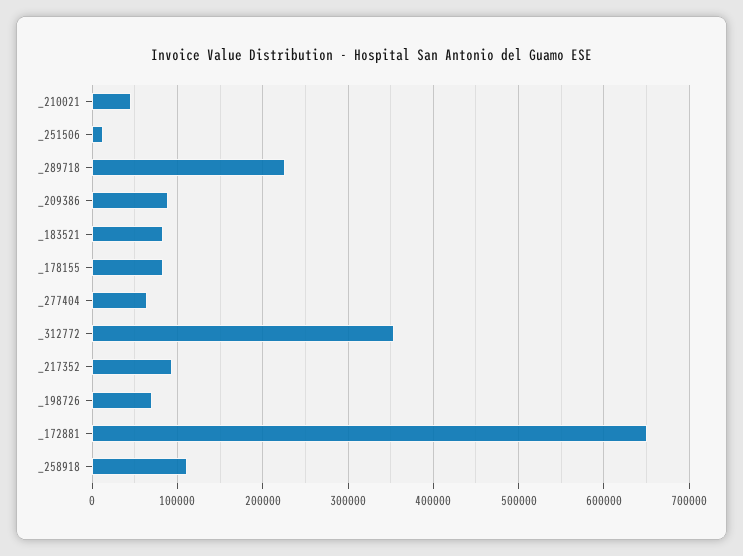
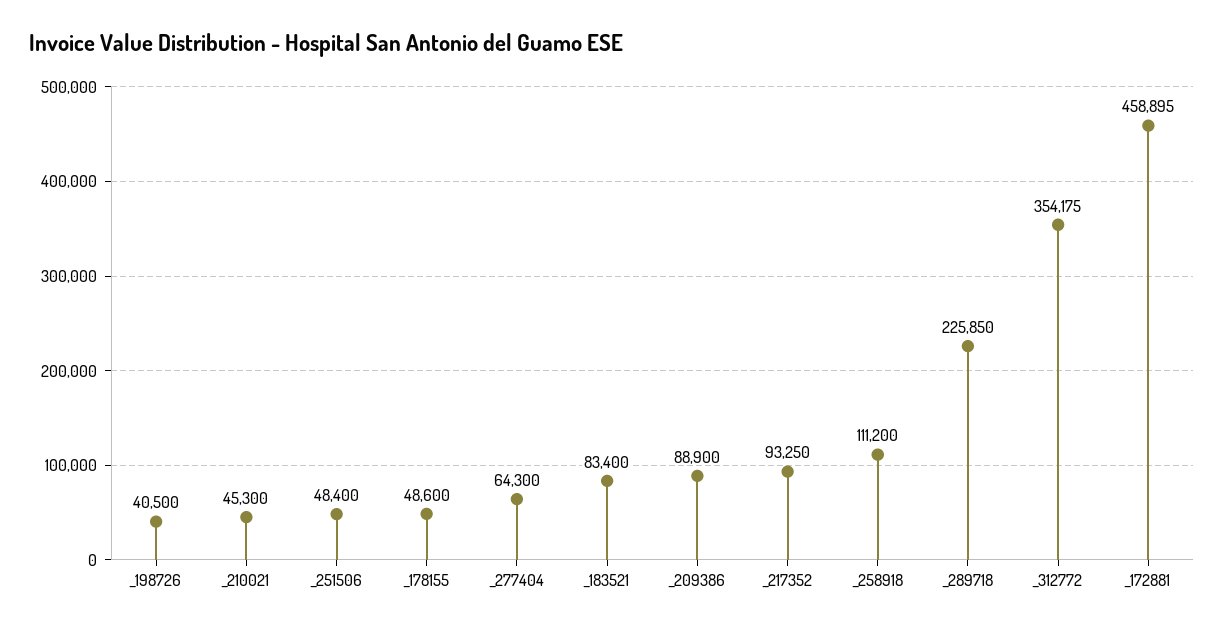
  {
    "_210021": 45300,
-   "_251506": 10000,
+   "_251506": 48400,
    "_289718": 225850,
    "_209386": 88900,
    "_183521": 83400,
-   "_178155": 80000,
+   "_178155": 48600,
    "_277404": 64300,
    "_312772": 354175,
    "_217352": 93250,
-   "_198726": 70000,
+   "_198726": 40500,
-   "_172881": 650000,
+   "_172881": 458895,
    "_258918": 111200
  }

